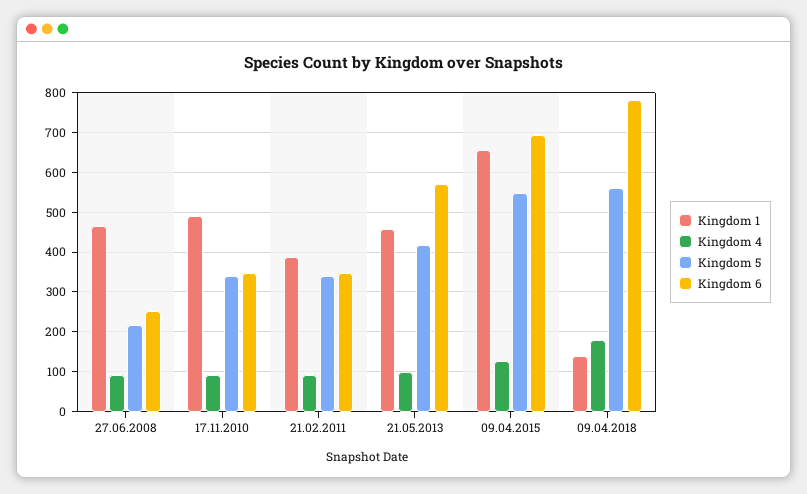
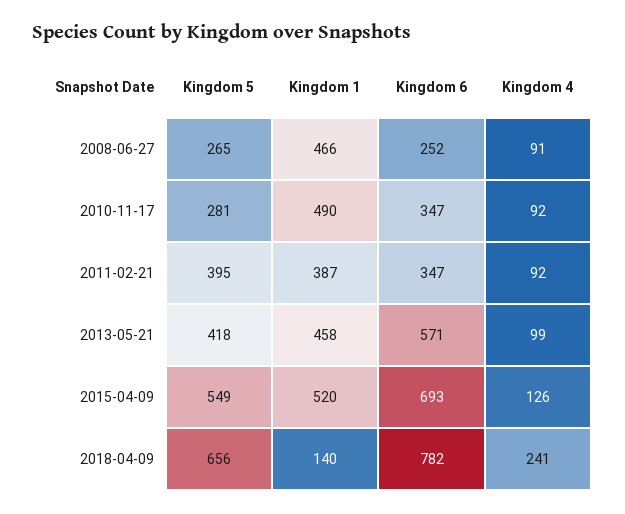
  {
    "Kingdom 1": {
      "27.06.2008": 466,
      "17.11.2010": 490,
      "21.02.2011": 387,
      "21.05.2013": 458,
-     "09.04.2015": 660,
+     "09.04.2015": 520,
      "09.04.2018": 140
    },
    "Kingdom 4": {
      "27.06.2008": 91,
      "17.11.2010": 92,
      "21.02.2011": 92,
      "21.05.2013": 99,
      "09.04.2015": 126,
-     "09.04.2018": 180
+     "09.04.2018": 241
    },
    "Kingdom 5": {
-     "27.06.2008": 220,
+     "27.06.2008": 265,
-     "17.11.2010": 340,
+     "17.11.2010": 281,
-     "21.02.2011": 340,
+     "21.02.2011": 395,
      "21.05.2013": 418,
      "09.04.2015": 549,
-     "09.04.2018": 560
+     "09.04.2018": 656
    },
    "Kingdom 6": {
      "27.06.2008": 252,
      "17.11.2010": 347,
      "21.02.2011": 347,
      "21.05.2013": 571,
      "09.04.2015": 693,
      "09.04.2018": 782
    }
  }

